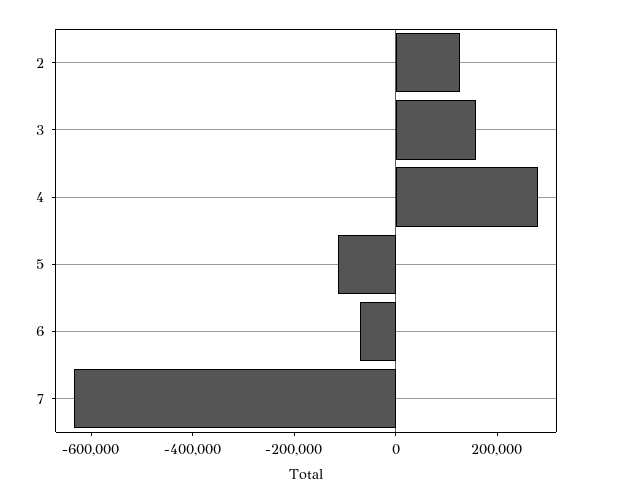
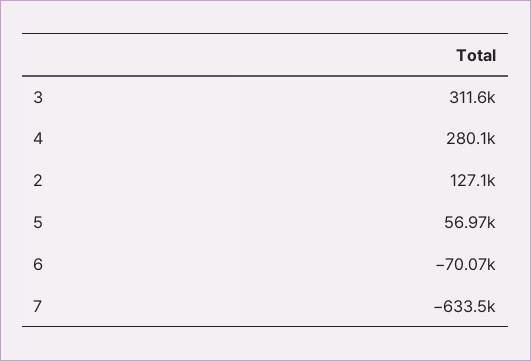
  {
    "2": 127100,
-   "3": 150000,
+   "3": 311600,
    "4": 280100,
-   "5": -100000,
+   "5": 56970,
    "6": -70070,
    "7": -633500
  }

